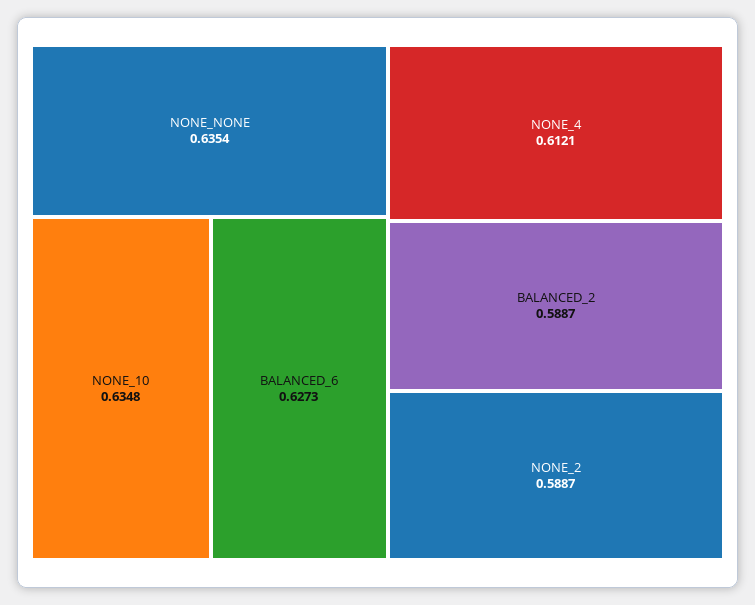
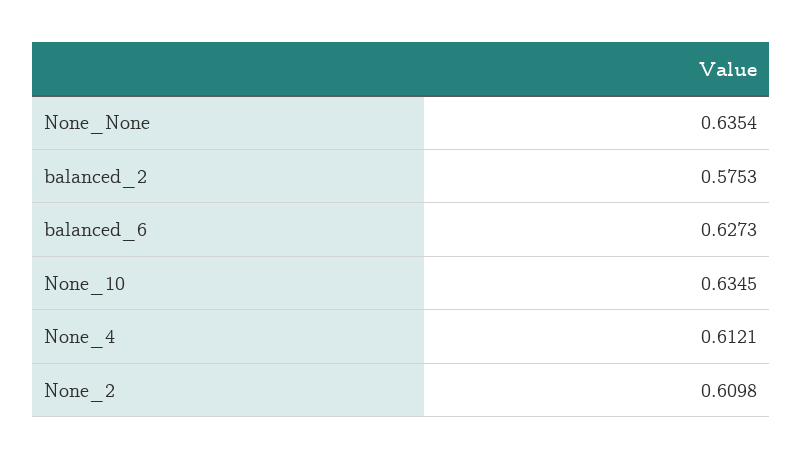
  {
    "NONE_NONE": 0.6354,
-   "NONE_10": 0.6348,
+   "NONE_10": 0.6345,
    "BALANCED_6": 0.6273,
    "NONE_4": 0.6121,
-   "BALANCED_2": 0.5887,
+   "BALANCED_2": 0.5753,
-   "NONE_2": 0.5887
+   "NONE_2": 0.6098
  }

